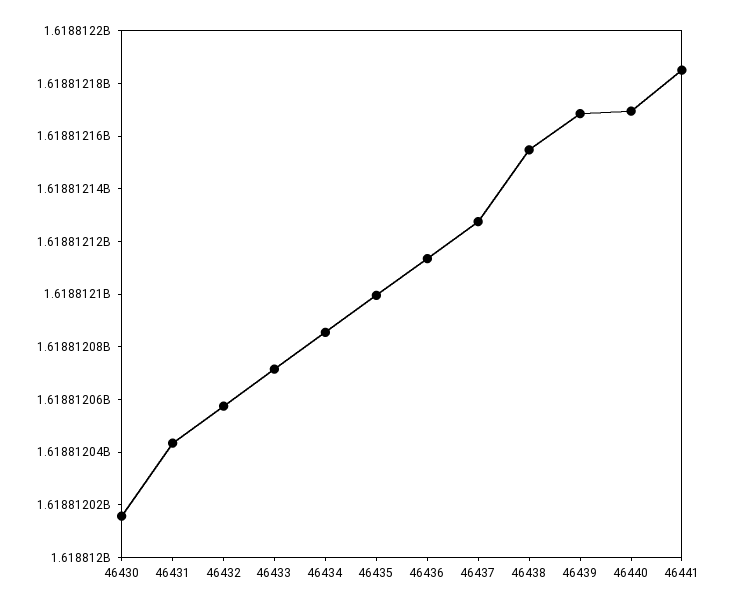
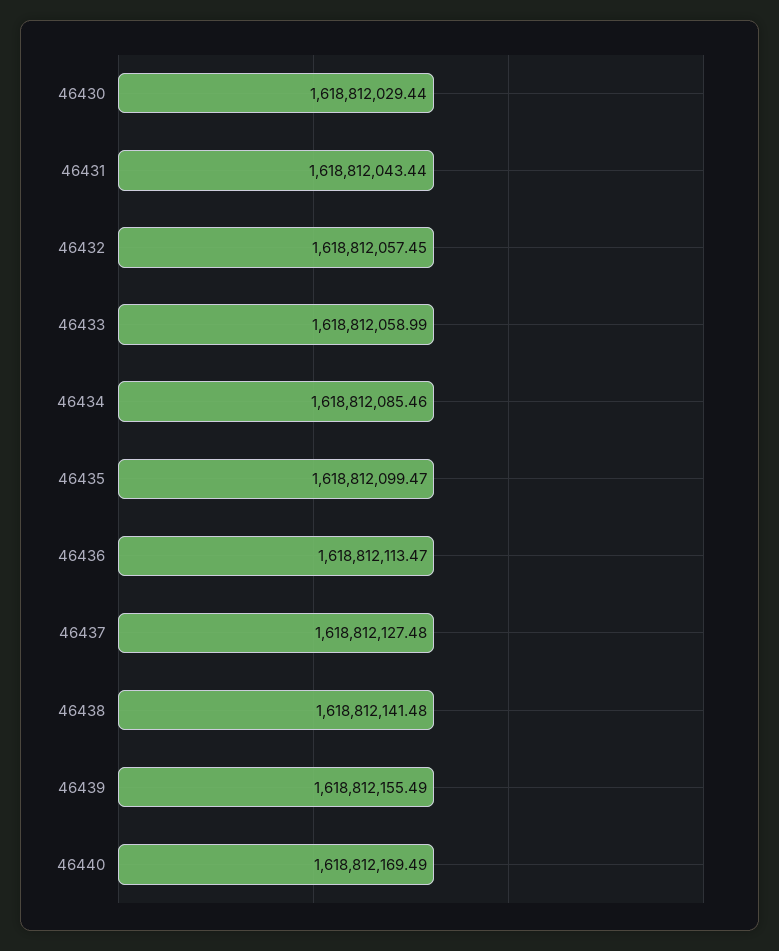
  {
-   "46430": 1618812015,
+   "46430": 1618812029.44,
    "46431": 1618812043.44,
    "46432": 1618812057.45,
-   "46433": 1618812070,
+   "46433": 1618812058.99,
    "46434": 1618812085.46,
    "46435": 1618812099.47,
    "46436": 1618812113.47,
    "46437": 1618812127.48,
-   "46438": 1618812155,
+   "46438": 1618812141.48,
-   "46439": 1618812170,
+   "46439": 1618812155.49,
-   "46440": 1618812169.49,
+   "46440": 1618812169.49
-   "46441": 1618812185
  }

